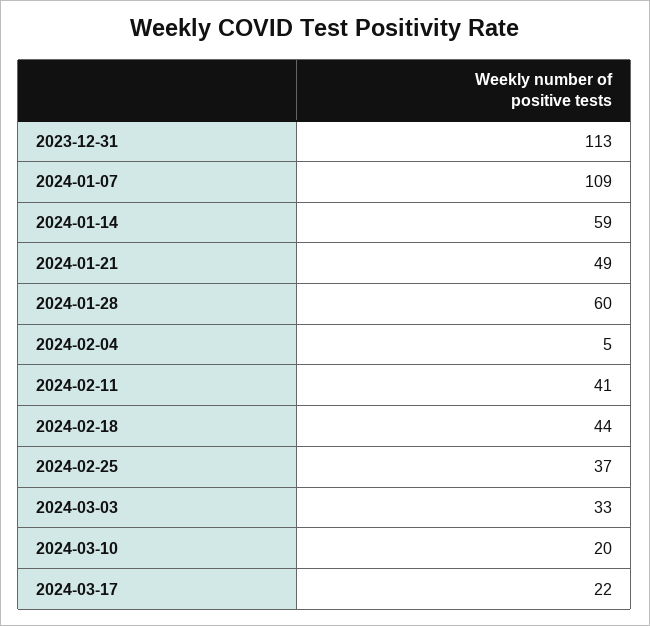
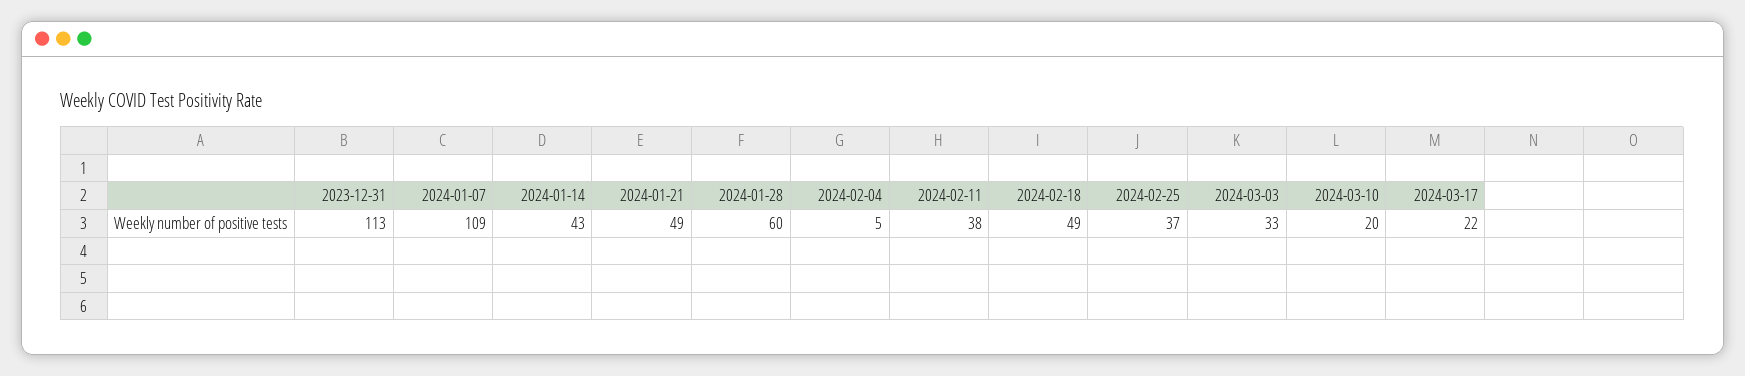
  {
    "2023-12-31": 113,
    "2024-01-07": 109,
-   "2024-01-14": 59,
+   "2024-01-14": 43,
    "2024-01-21": 49,
    "2024-01-28": 60,
    "2024-02-04": 5,
-   "2024-02-11": 41,
+   "2024-02-11": 38,
-   "2024-02-18": 44,
+   "2024-02-18": 49,
    "2024-02-25": 37,
    "2024-03-03": 33,
    "2024-03-10": 20,
    "2024-03-17": 22
  }

